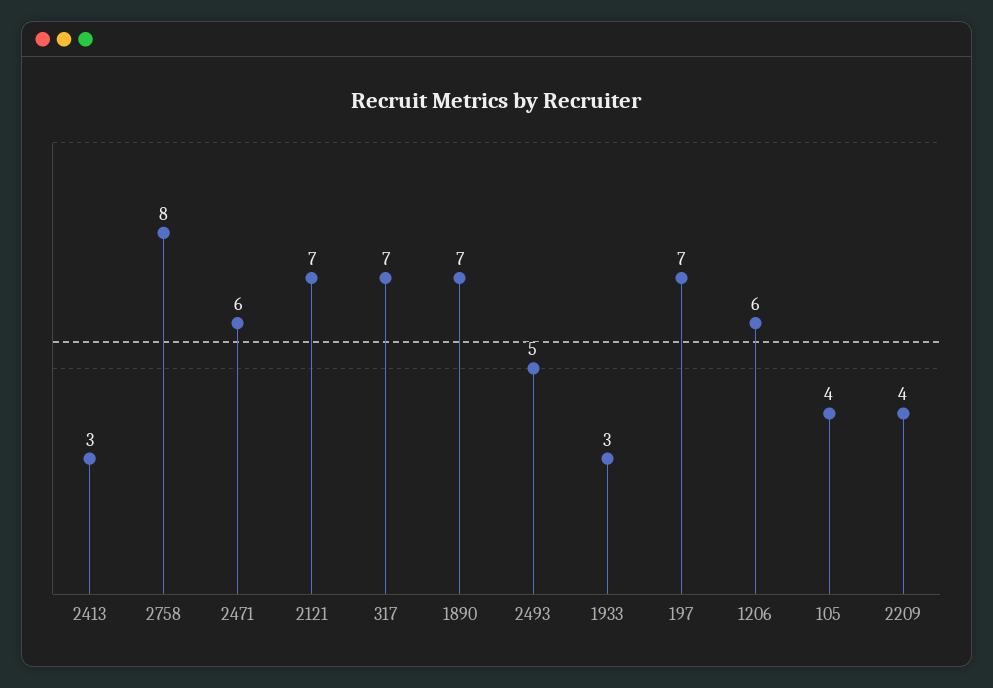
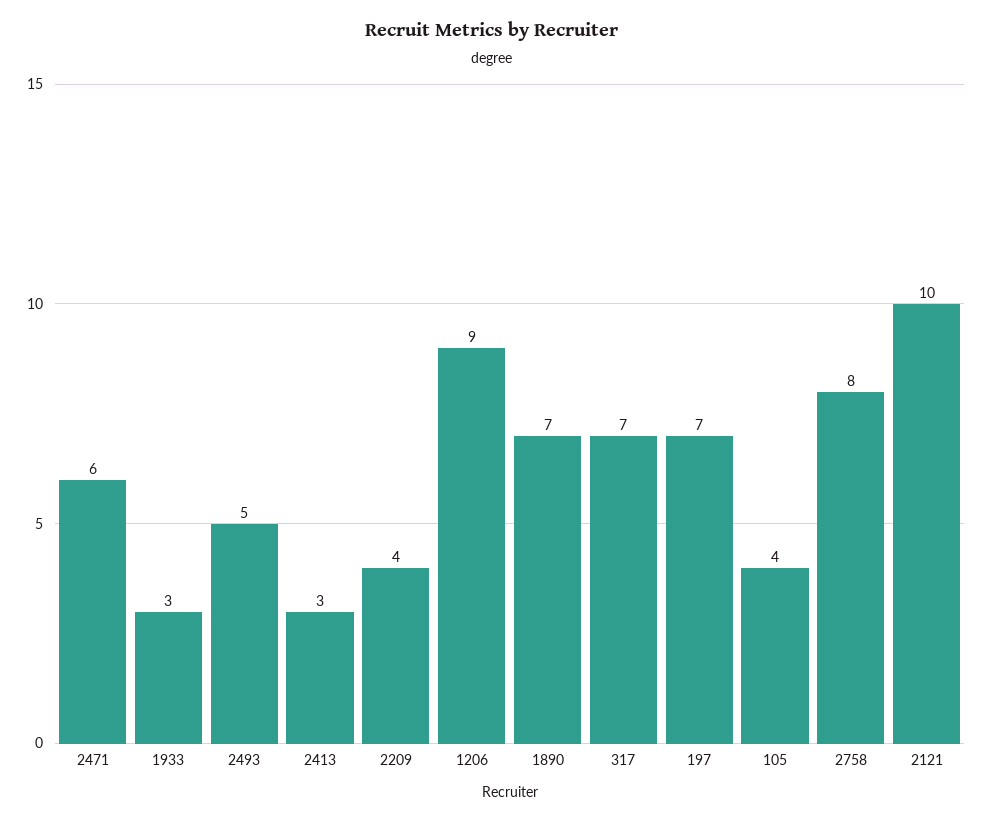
  {
    "2413": 3,
    "2758": 8,
    "2471": 6,
-   "2121": 7,
+   "2121": 10,
    "317": 7,
    "1890": 7,
    "2493": 5,
    "1933": 3,
    "197": 7,
-   "1206": 6,
+   "1206": 9,
    "105": 4,
    "2209": 4
  }

